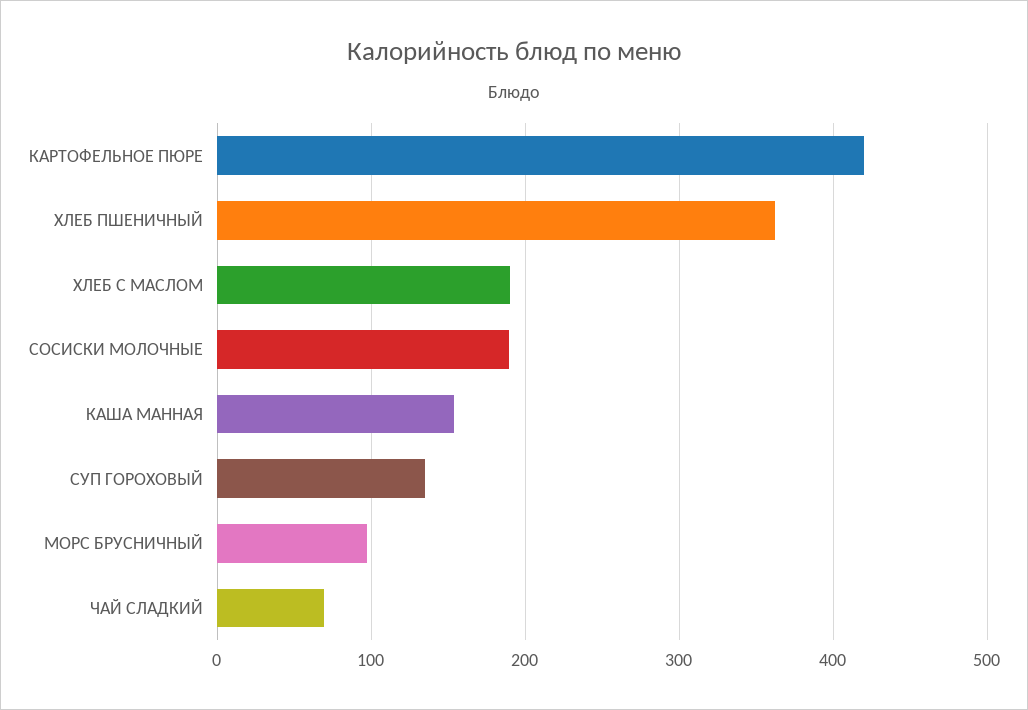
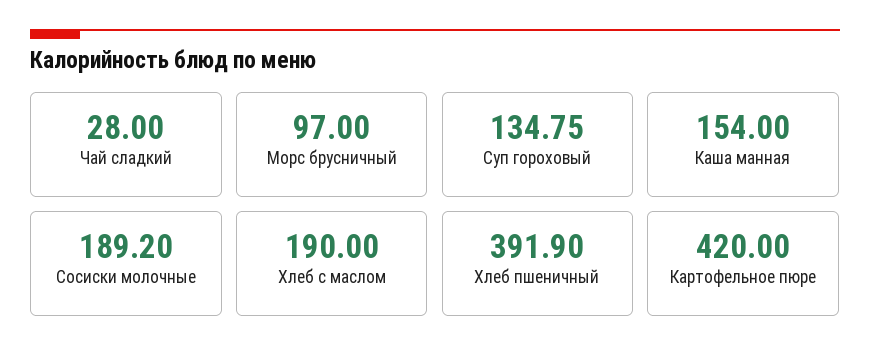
  {
    "КАРТОФЕЛЬНОЕ ПЮРЕ": 420,
-   "ХЛЕБ ПШЕНИЧНЫЙ": 360,
+   "ХЛЕБ ПШЕНИЧНЫЙ": 391.9,
    "ХЛЕБ С МАСЛОМ": 190,
    "СОСИСКИ МОЛОЧНЫЕ": 189.2,
    "КАША МАННАЯ": 154,
    "СУП ГОРОХОВЫЙ": 134.75,
    "МОРС БРУСНИЧНЫЙ": 97,
-   "ЧАЙ СЛАДКИЙ": 70
+   "ЧАЙ СЛАДКИЙ": 28
  }

